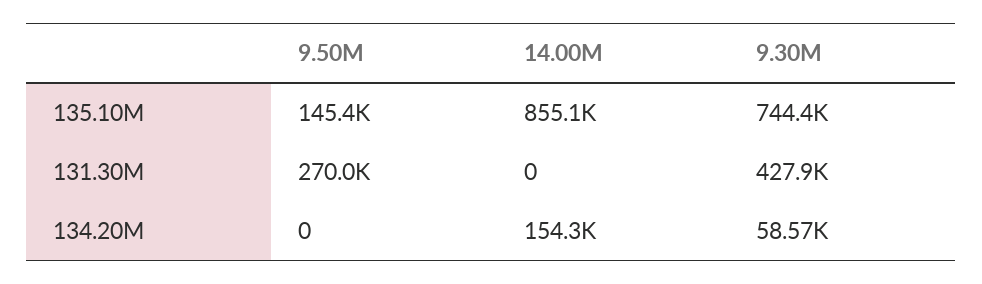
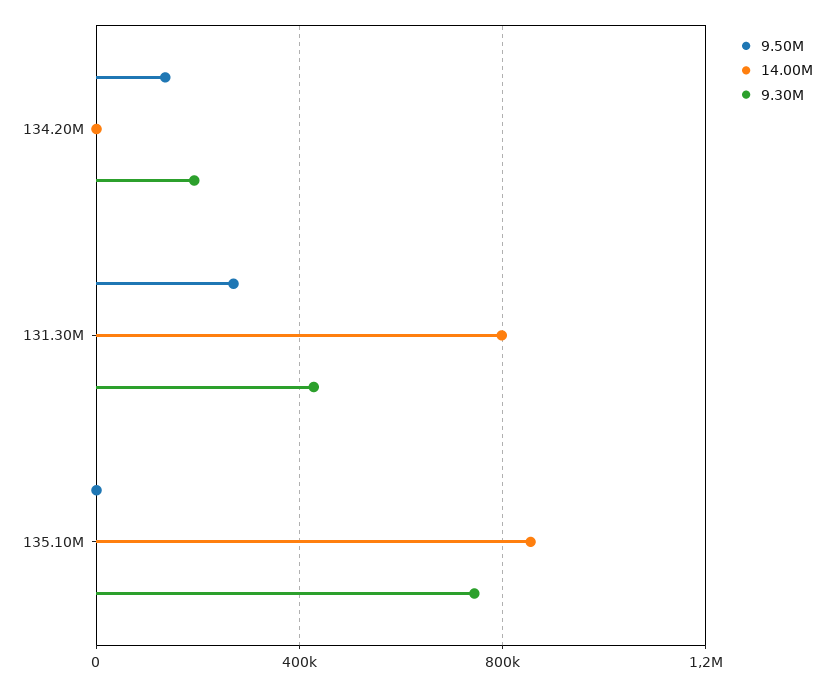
  {
    "9.50M": {
-     "135.10M": 145400,
+     "135.10M": 0,
      "131.30M": 270000,
-     "134.20M": 0
+     "134.20M": 150000
    },
    "14.00M": {
      "135.10M": 855100,
-     "131.30M": 0,
+     "131.30M": 800000,
-     "134.20M": 154300
+     "134.20M": 0
    },
    "9.30M": {
      "135.10M": 744400,
      "131.30M": 427900,
-     "134.20M": 58570
+     "134.20M": 200000
    }
  }

